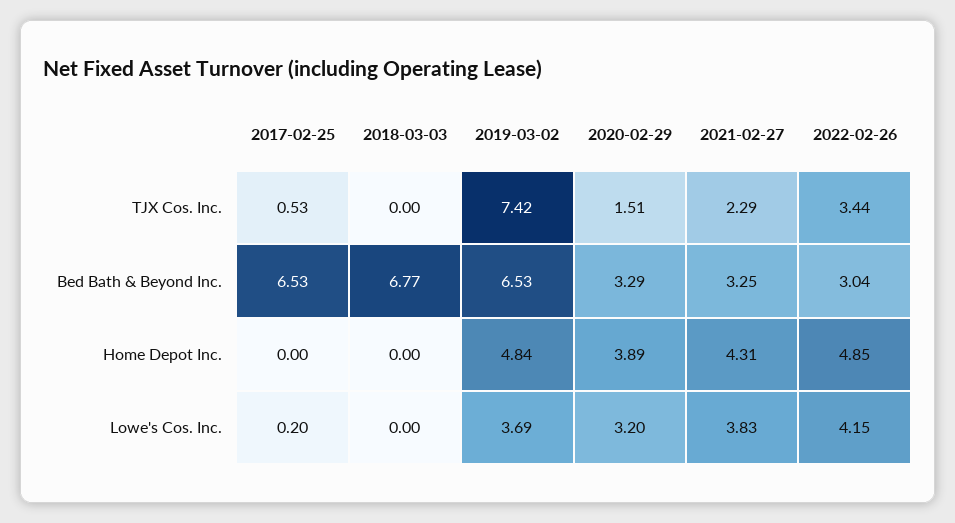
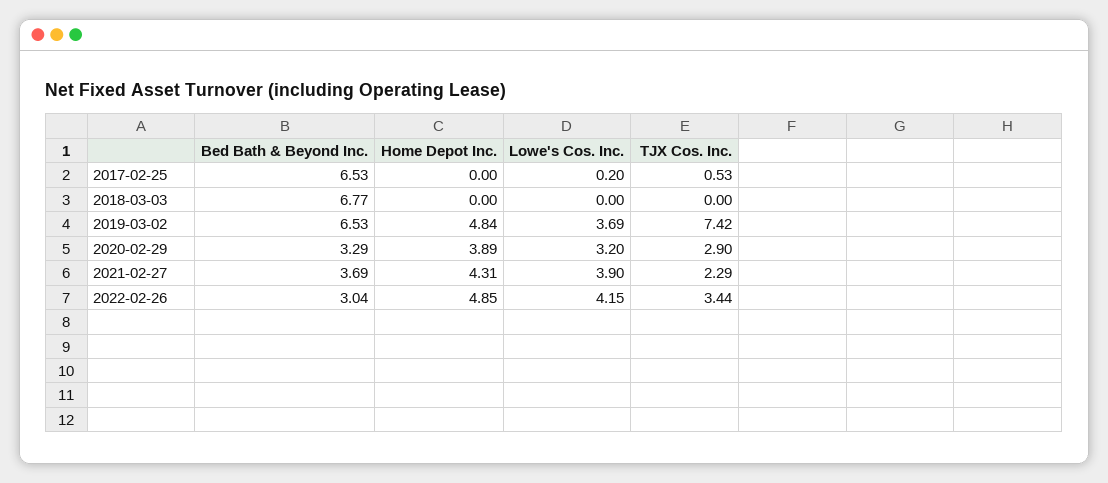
  {
    "2017-02-25": {
      "TJX Cos. Inc.": 0.53,
      "Bed Bath & Beyond Inc.": 6.53,
      "Home Depot Inc.": 0,
      "Lowe's Cos. Inc.": 0.2
    },
    "2018-03-03": {
      "TJX Cos. Inc.": 0,
      "Bed Bath & Beyond Inc.": 6.77,
      "Home Depot Inc.": 0,
      "Lowe's Cos. Inc.": 0
    },
    "2019-03-02": {
      "TJX Cos. Inc.": 7.42,
      "Bed Bath & Beyond Inc.": 6.53,
      "Home Depot Inc.": 4.84,
      "Lowe's Cos. Inc.": 3.69
    },
    "2020-02-29": {
-     "TJX Cos. Inc.": 1.51,
+     "TJX Cos. Inc.": 2.9,
      "Bed Bath & Beyond Inc.": 3.29,
      "Home Depot Inc.": 3.89,
      "Lowe's Cos. Inc.": 3.2
    },
    "2021-02-27": {
      "TJX Cos. Inc.": 2.29,
-     "Bed Bath & Beyond Inc.": 3.25,
+     "Bed Bath & Beyond Inc.": 3.69,
      "Home Depot Inc.": 4.31,
-     "Lowe's Cos. Inc.": 3.83
+     "Lowe's Cos. Inc.": 3.9
    },
    "2022-02-26": {
      "TJX Cos. Inc.": 3.44,
      "Bed Bath & Beyond Inc.": 3.04,
      "Home Depot Inc.": 4.85,
      "Lowe's Cos. Inc.": 4.15
    }
  }

